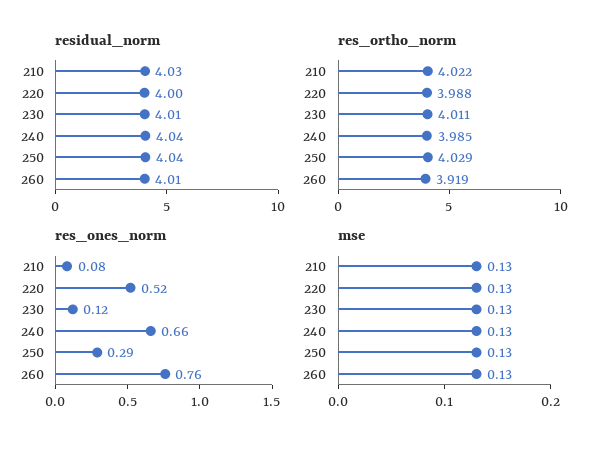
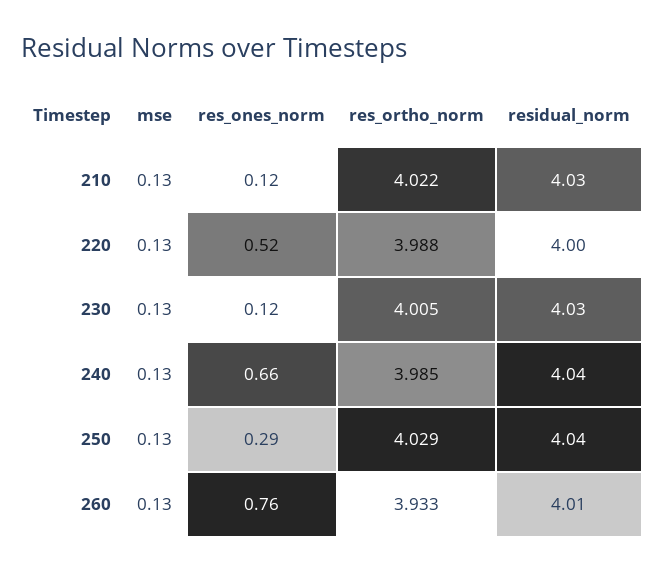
  {
    "residual_norm": {
      "210": 4.03,
      "220": 4,
-     "230": 4.01,
+     "230": 4.03,
      "240": 4.04,
      "250": 4.04,
      "260": 4.01
    },
    "res_ortho_norm": {
      "210": 4.022,
      "220": 3.988,
-     "230": 4.011,
+     "230": 4.005,
      "240": 3.985,
      "250": 4.029,
-     "260": 3.919
+     "260": 3.933
    },
    "res_ones_norm": {
-     "210": 0.08,
+     "210": 0.12,
      "220": 0.52,
      "230": 0.12,
      "240": 0.66,
      "250": 0.29,
      "260": 0.76
    },
    "mse": {
      "210": 0.13,
      "220": 0.13,
      "230": 0.13,
      "240": 0.13,
      "250": 0.13,
      "260": 0.13
    }
  }

